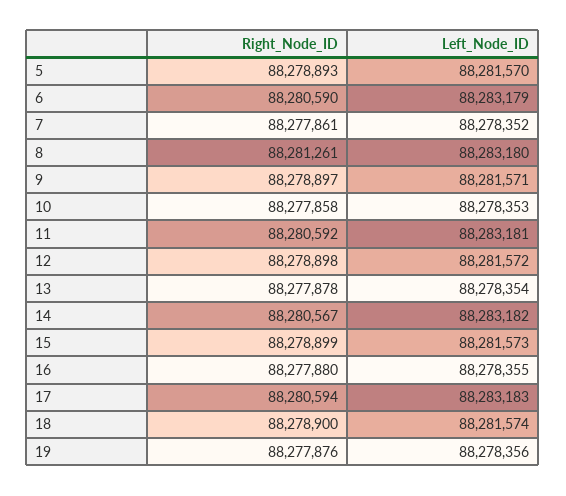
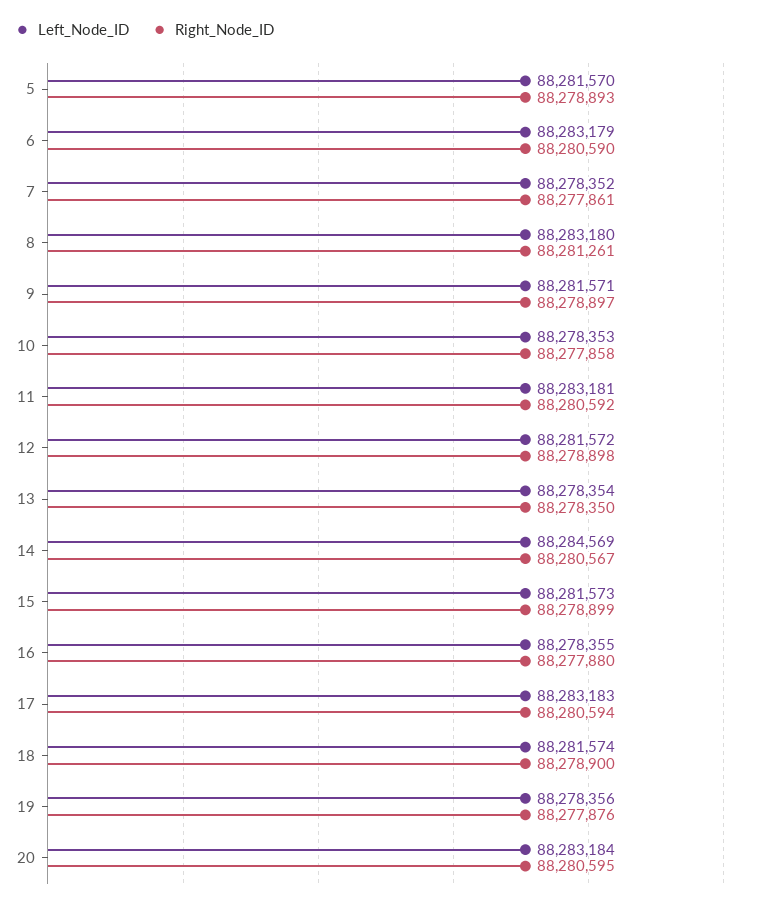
  {
    "Right_Node_ID": {
      "5": 88278893,
      "6": 88280590,
      "7": 88277861,
      "8": 88281261,
      "9": 88278897,
      "10": 88277858,
      "11": 88280592,
      "12": 88278898,
-     "13": 88277878,
+     "13": 88278350,
      "14": 88280567,
      "15": 88278899,
      "16": 88277880,
      "17": 88280594,
      "18": 88278900,
-     "19": 88277876
+     "19": 88277876,
+     "20": 88280595
    },
    "Left_Node_ID": {
      "5": 88281570,
      "6": 88283179,
      "7": 88278352,
      "8": 88283180,
      "9": 88281571,
      "10": 88278353,
      "11": 88283181,
      "12": 88281572,
      "13": 88278354,
-     "14": 88283182,
+     "14": 88284569,
      "15": 88281573,
      "16": 88278355,
      "17": 88283183,
      "18": 88281574,
-     "19": 88278356
+     "19": 88278356,
+     "20": 88283184
    }
  }

